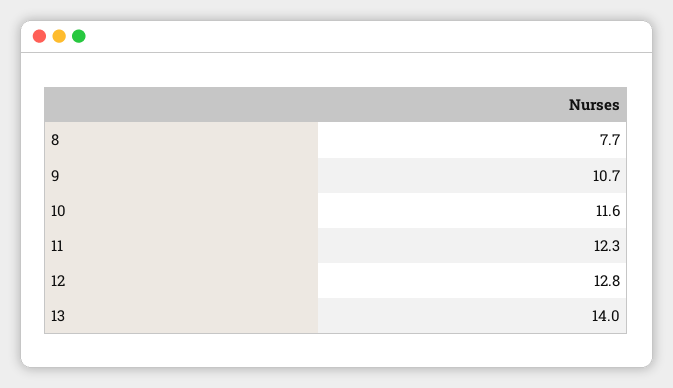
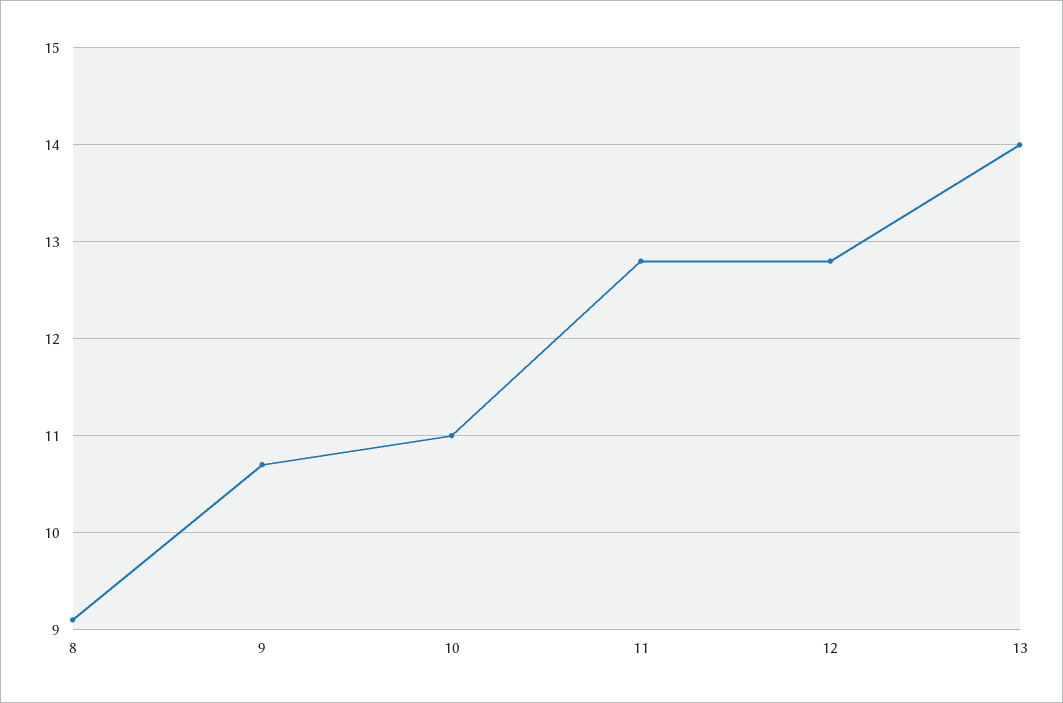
  {
-   "8": 7.7,
+   "8": 9.1,
    "9": 10.7,
-   "10": 11.6,
+   "10": 11,
-   "11": 12.3,
+   "11": 12.8,
    "12": 12.8,
    "13": 14
  }

